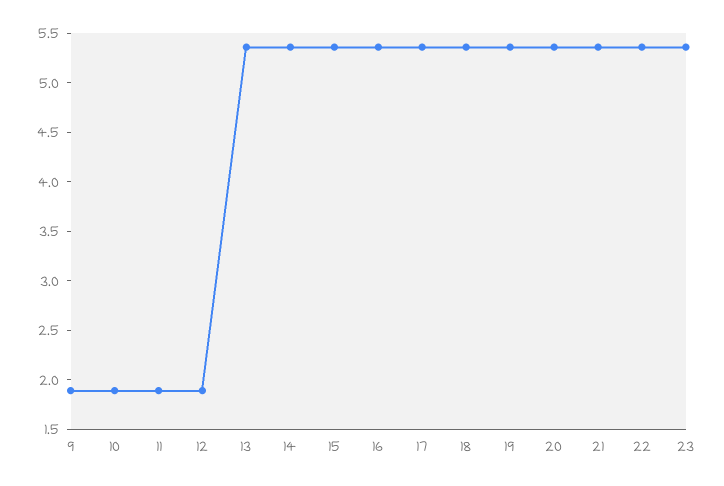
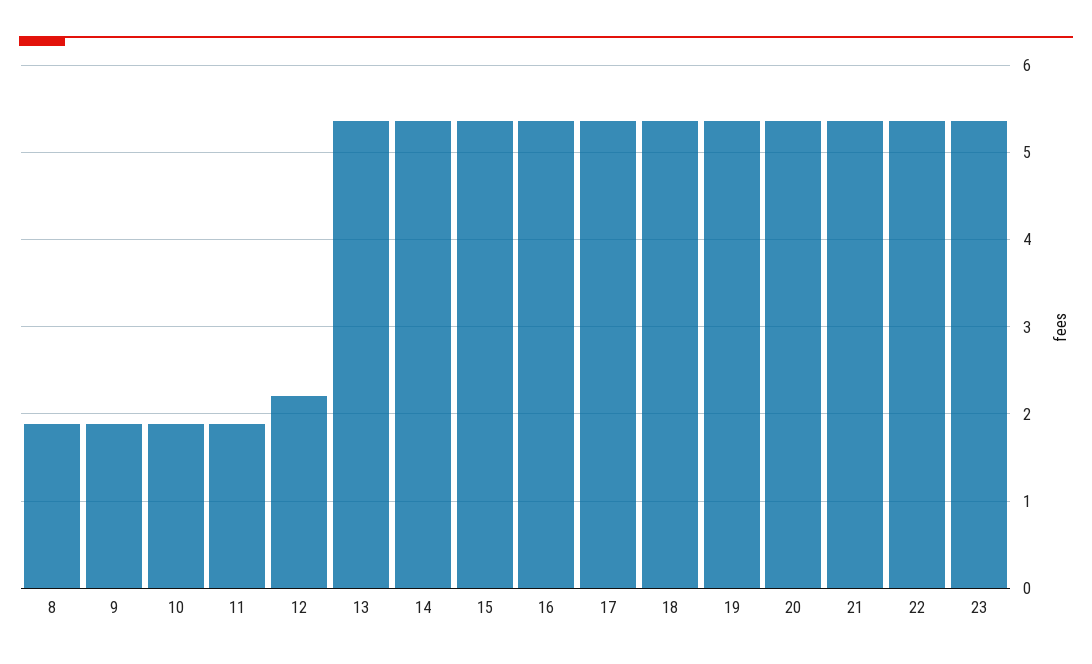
  {
    "9": 1.9,
    "10": 1.9,
    "11": 1.9,
-   "12": 1.9,
+   "12": 2.2,
    "13": 5.4,
    "14": 5.4,
    "15": 5.4,
    "16": 5.4,
    "17": 5.4,
    "18": 5.4,
    "19": 5.4,
    "20": 5.4,
    "21": 5.4,
    "22": 5.4,
-   "23": 5.4
+   "23": 5.4,
+   "8": 1.9
  }

